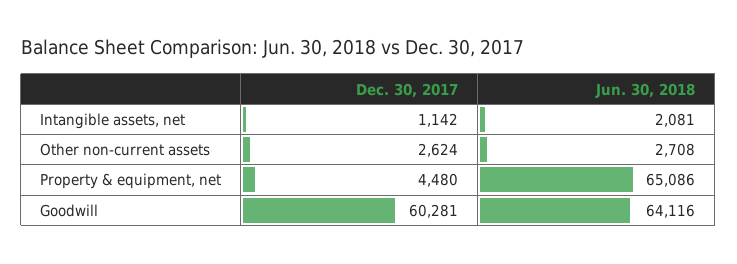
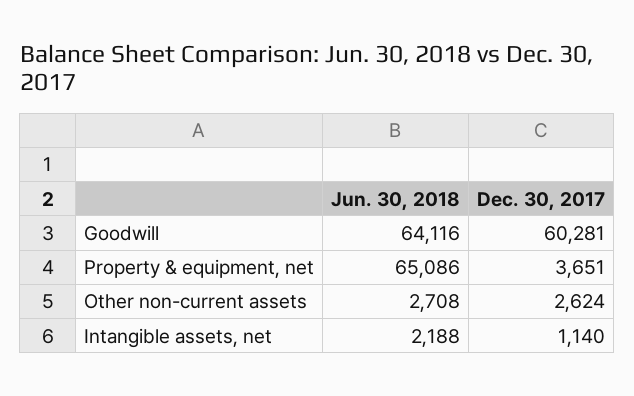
  {
    "Dec. 30, 2017": {
-     "Intangible assets, net": 1142,
+     "Intangible assets, net": 1140,
      "Other non-current assets": 2624,
-     "Property & equipment, net": 4480,
+     "Property & equipment, net": 3651,
      "Goodwill": 60281
    },
    "Jun. 30, 2018": {
-     "Intangible assets, net": 2081,
+     "Intangible assets, net": 2188,
      "Other non-current assets": 2708,
      "Property & equipment, net": 65086,
      "Goodwill": 64116
    }
  }

